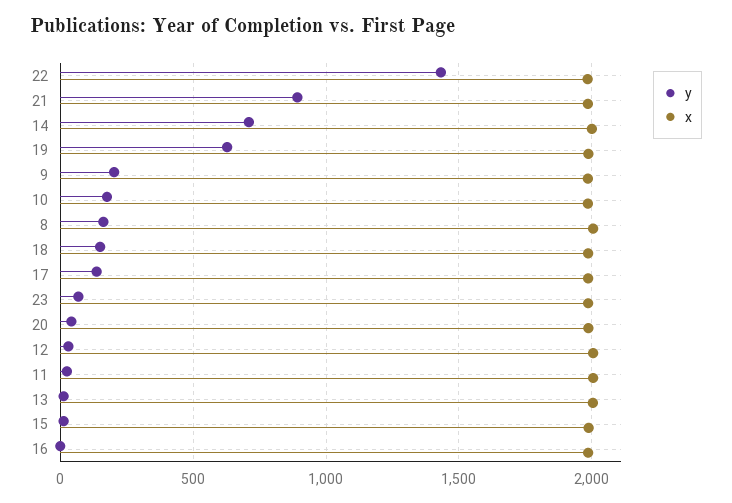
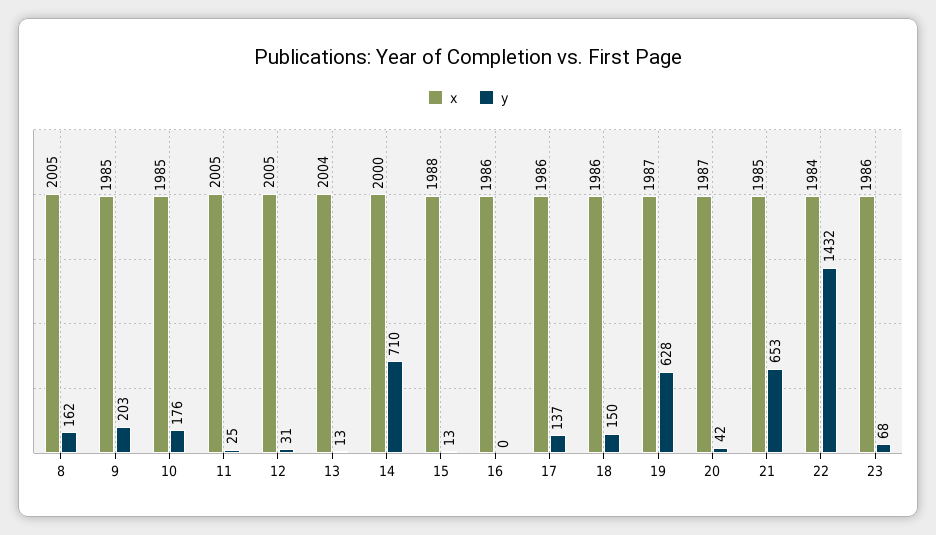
  {
    "y": {
      "22": 1432,
-     "21": 900,
+     "21": 653,
      "14": 710,
      "19": 628,
      "9": 203,
      "10": 176,
      "8": 162,
      "18": 150,
      "17": 137,
      "23": 68,
      "20": 42,
      "12": 31,
      "11": 25,
      "13": 13,
      "15": 13,
      "16": 0
    },
    "x": {
      "22": 1984,
      "21": 1985,
      "14": 2000,
      "19": 1987,
      "9": 1985,
      "10": 1985,
      "8": 2005,
      "18": 1986,
      "17": 1986,
      "23": 1986,
      "20": 1987,
      "12": 2005,
      "11": 2005,
      "13": 2004,
      "15": 1988,
      "16": 1986
    }
  }

